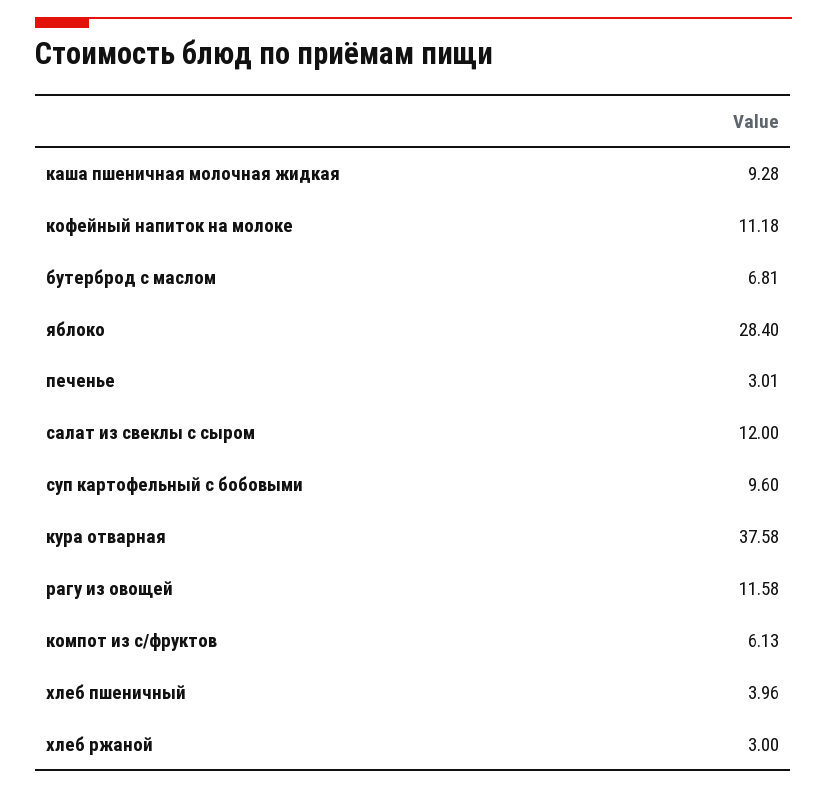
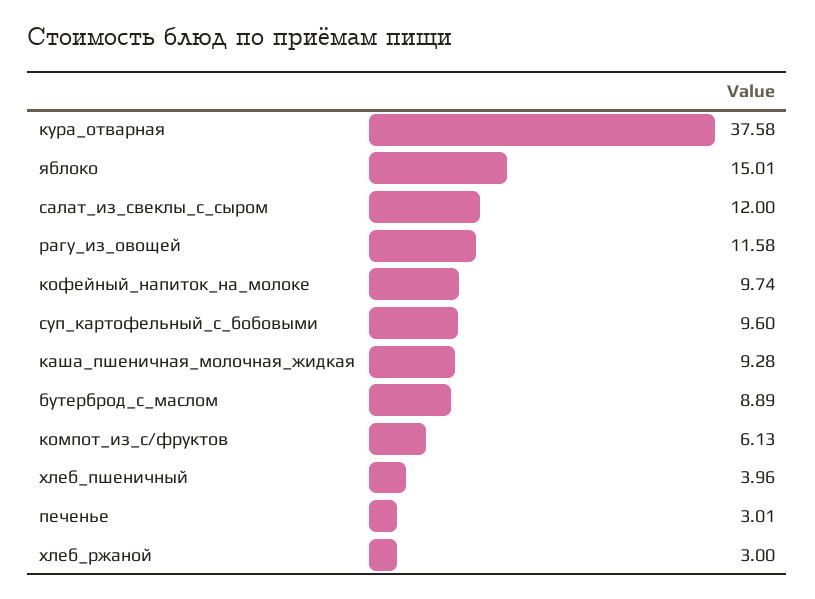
  {
    "каша пшеничная молочная жидкая": 9.28,
-   "кофейный напиток на молоке": 11.18,
+   "кофейный напиток на молоке": 9.74,
-   "бутерброд с маслом": 6.81,
+   "бутерброд с маслом": 8.89,
-   "яблоко": 28.4,
+   "яблоко": 15.01,
    "печенье": 3.01,
    "салат из свеклы с сыром": 12,
    "суп картофельный с бобовыми": 9.6,
    "кура отварная": 37.58,
    "рагу из овощей": 11.58,
    "компот из с/фруктов": 6.13,
    "хлеб пшеничный": 3.96,
    "хлеб ржаной": 3
  }

